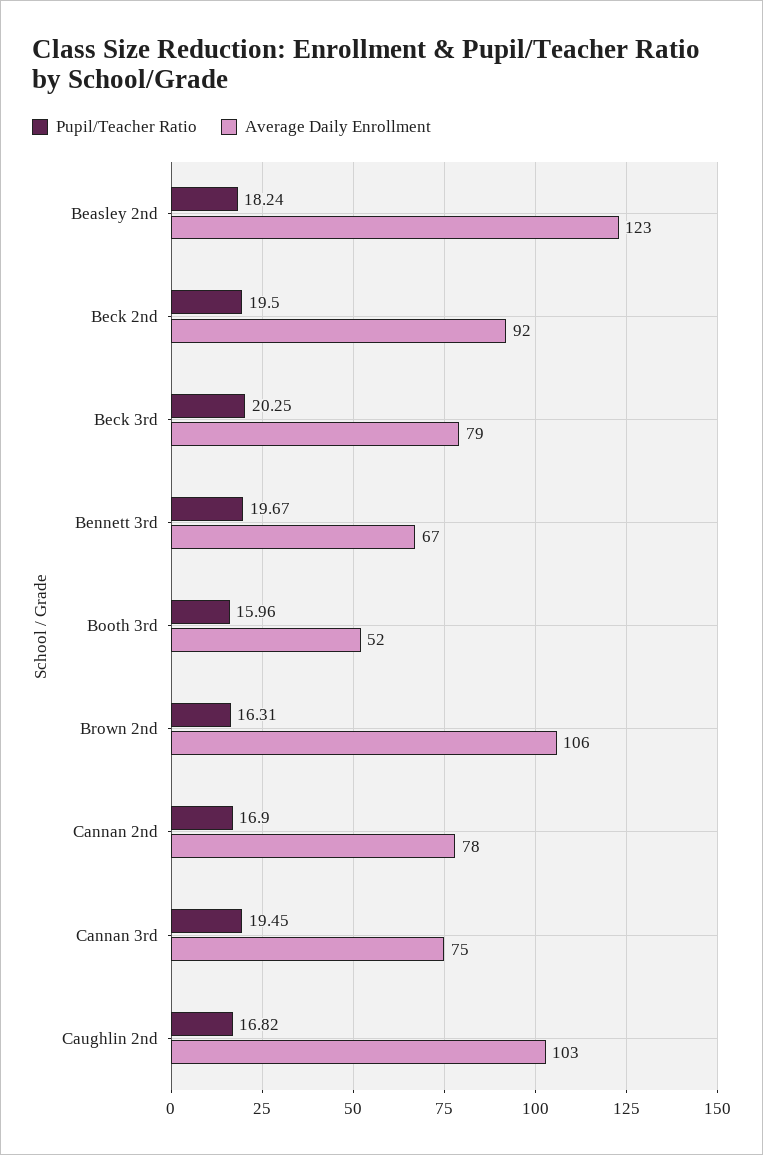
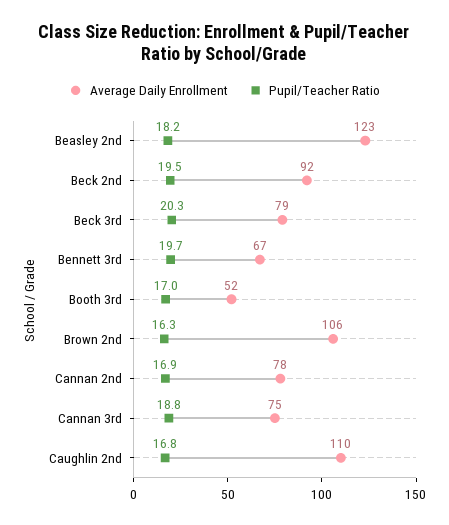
  {
    "Pupil/Teacher Ratio": {
      "Beasley 2nd": 18.24,
      "Beck 2nd": 19.5,
      "Beck 3rd": 20.25,
      "Bennett 3rd": 19.67,
-     "Booth 3rd": 15.96,
+     "Booth 3rd": 17,
      "Brown 2nd": 16.31,
      "Cannan 2nd": 16.9,
-     "Cannan 3rd": 19.45,
+     "Cannan 3rd": 18.8,
      "Caughlin 2nd": 16.82
    },
    "Average Daily Enrollment": {
      "Beasley 2nd": 123,
      "Beck 2nd": 92,
      "Beck 3rd": 79,
      "Bennett 3rd": 67,
      "Booth 3rd": 52,
      "Brown 2nd": 106,
      "Cannan 2nd": 78,
      "Cannan 3rd": 75,
-     "Caughlin 2nd": 103
+     "Caughlin 2nd": 110
    }
  }

